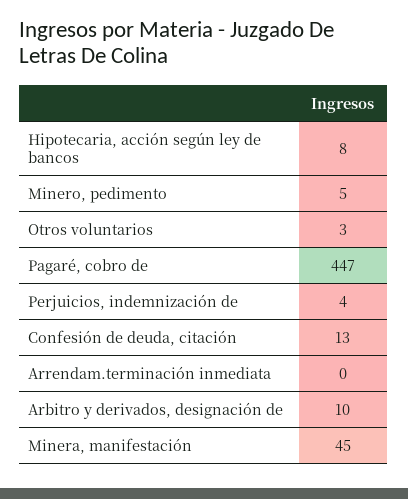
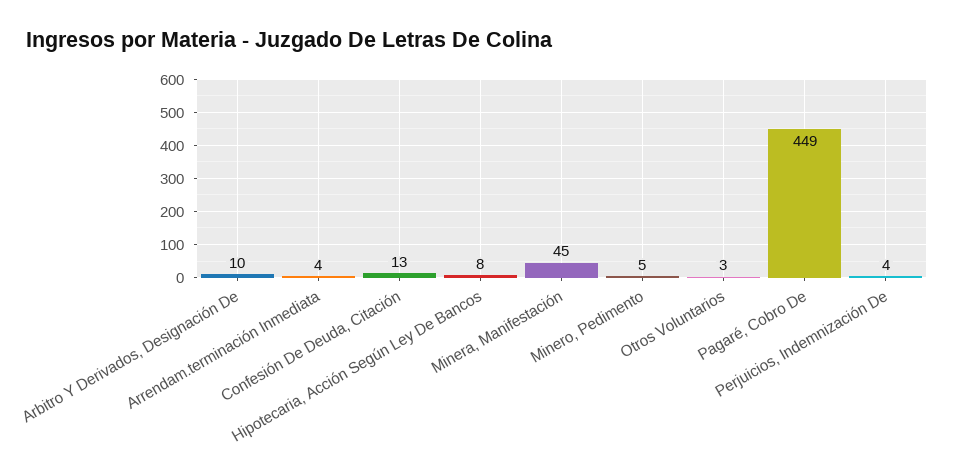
  {
    "Hipotecaria, acción según ley de bancos": 8,
    "Minero, pedimento": 5,
    "Otros voluntarios": 3,
-   "Pagaré, cobro de": 447,
+   "Pagaré, cobro de": 449,
    "Perjuicios, indemnización de": 4,
    "Confesión de deuda, citación": 13,
-   "Arrendam.terminación inmediata": 0,
+   "Arrendam.terminación inmediata": 4,
    "Arbitro y derivados, designación de": 10,
    "Minera, manifestación": 45
  }

